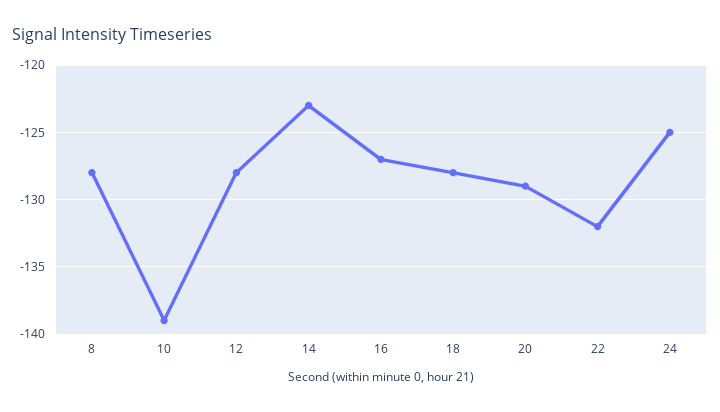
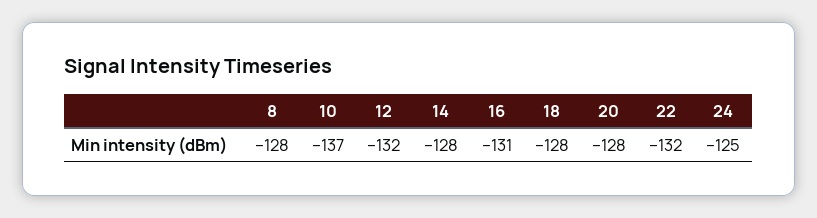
  {
    "8": -128,
-   "10": -139,
+   "10": -137,
-   "12": -128,
+   "12": -132,
-   "14": -123,
+   "14": -128,
-   "16": -127,
+   "16": -131,
    "18": -128,
-   "20": -129,
+   "20": -128,
    "22": -132,
    "24": -125
  }

